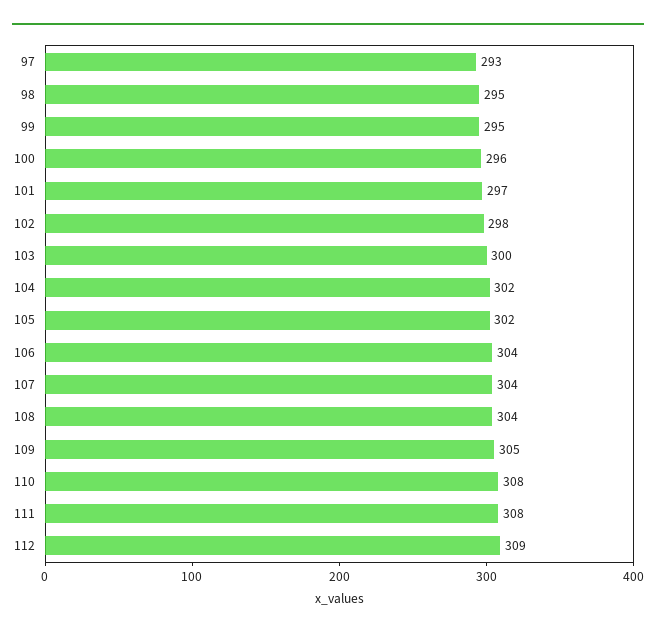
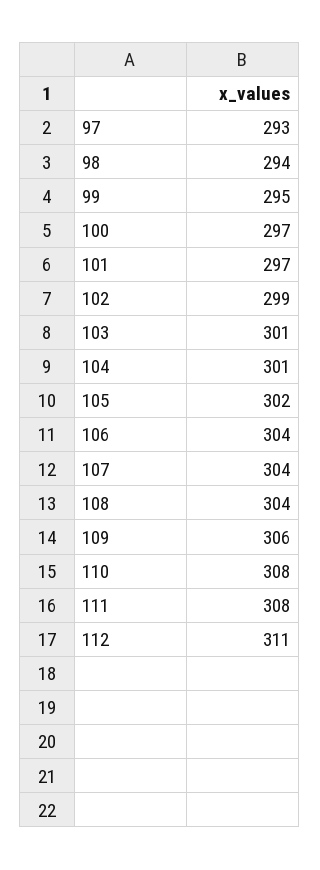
  {
    "97": 293,
-   "98": 295,
+   "98": 294,
    "99": 295,
-   "100": 296,
+   "100": 297,
    "101": 297,
-   "102": 298,
+   "102": 299,
-   "103": 300,
+   "103": 301,
-   "104": 302,
+   "104": 301,
    "105": 302,
    "106": 304,
    "107": 304,
    "108": 304,
-   "109": 305,
+   "109": 306,
    "110": 308,
    "111": 308,
-   "112": 309
+   "112": 311
  }

